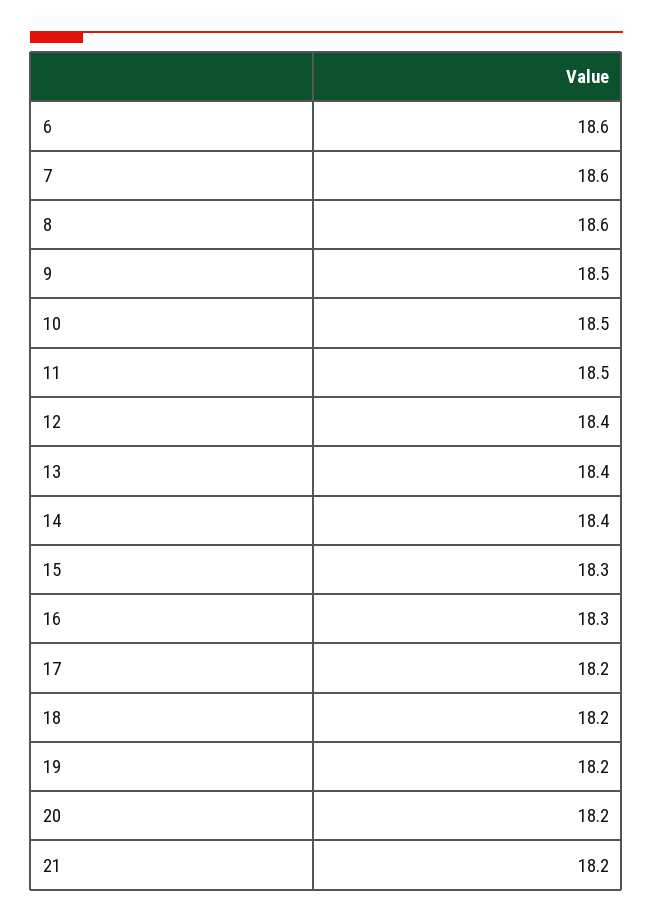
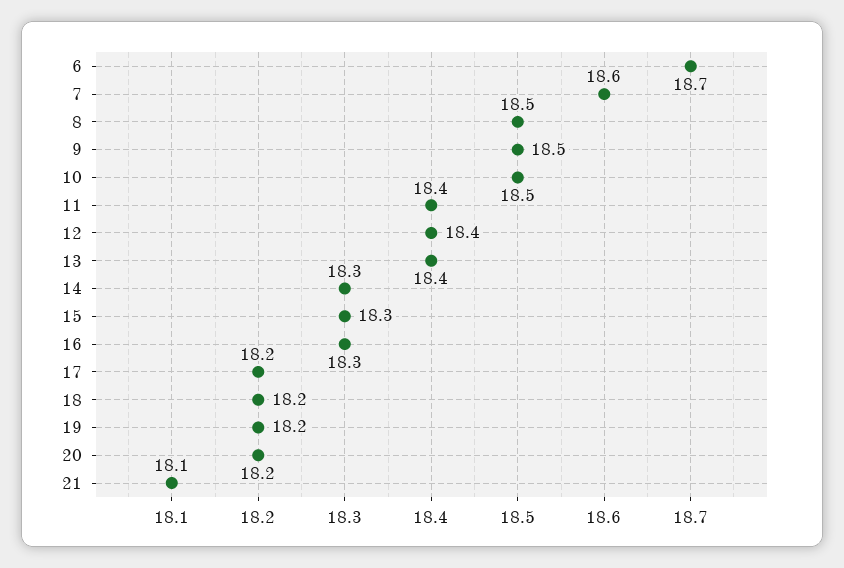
  {
-   "6": 18.6,
+   "6": 18.7,
    "7": 18.6,
-   "8": 18.6,
+   "8": 18.5,
    "9": 18.5,
    "10": 18.5,
-   "11": 18.5,
+   "11": 18.4,
    "12": 18.4,
    "13": 18.4,
-   "14": 18.4,
+   "14": 18.3,
    "15": 18.3,
    "16": 18.3,
    "17": 18.2,
    "18": 18.2,
    "19": 18.2,
    "20": 18.2,
-   "21": 18.2
+   "21": 18.1
  }

